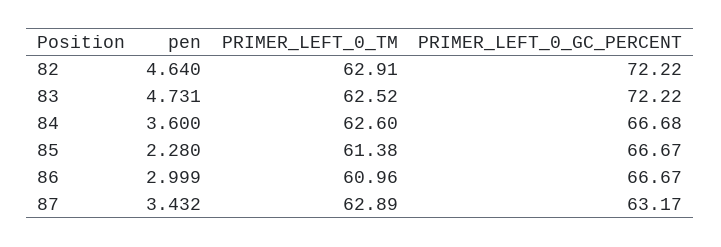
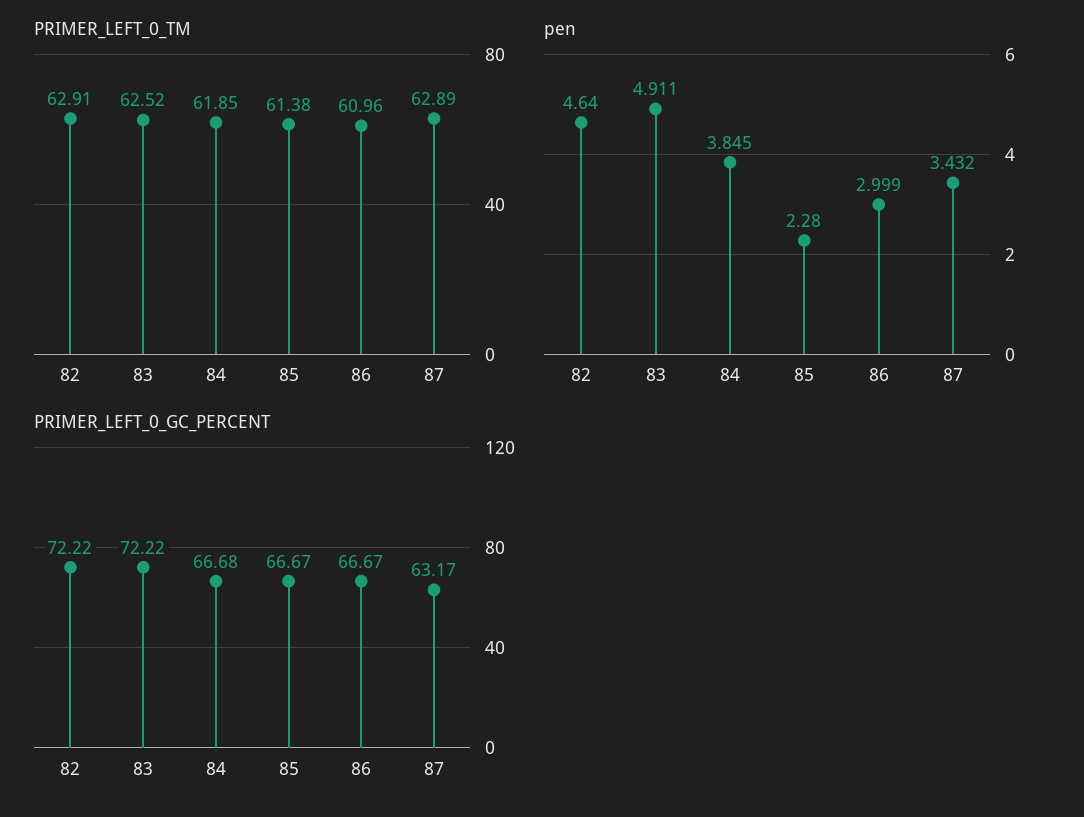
  {
    "pen": {
      "82": 4.64,
-     "83": 4.731,
+     "83": 4.911,
-     "84": 3.6,
+     "84": 3.845,
      "85": 2.28,
      "86": 2.999,
      "87": 3.432
    },
    "PRIMER_LEFT_0_TM": {
      "82": 62.91,
      "83": 62.52,
-     "84": 62.6,
+     "84": 61.85,
      "85": 61.38,
      "86": 60.96,
      "87": 62.89
    },
    "PRIMER_LEFT_0_GC_PERCENT": {
      "82": 72.22,
      "83": 72.22,
      "84": 66.68,
      "85": 66.67,
      "86": 66.67,
      "87": 63.17
    }
  }

